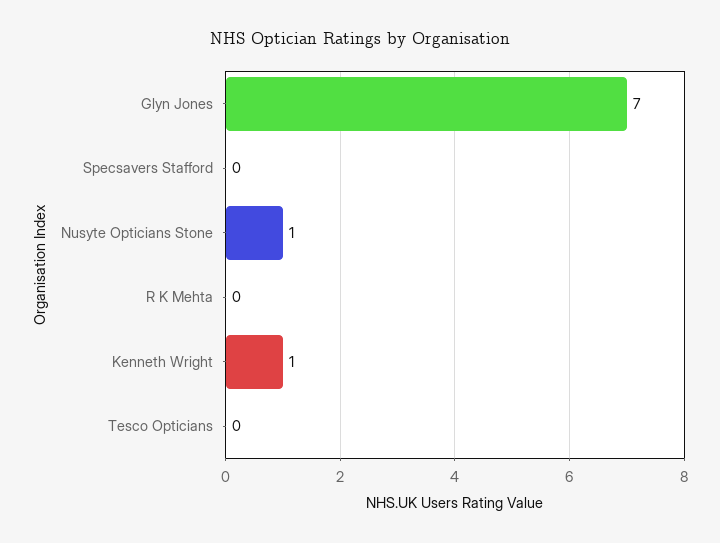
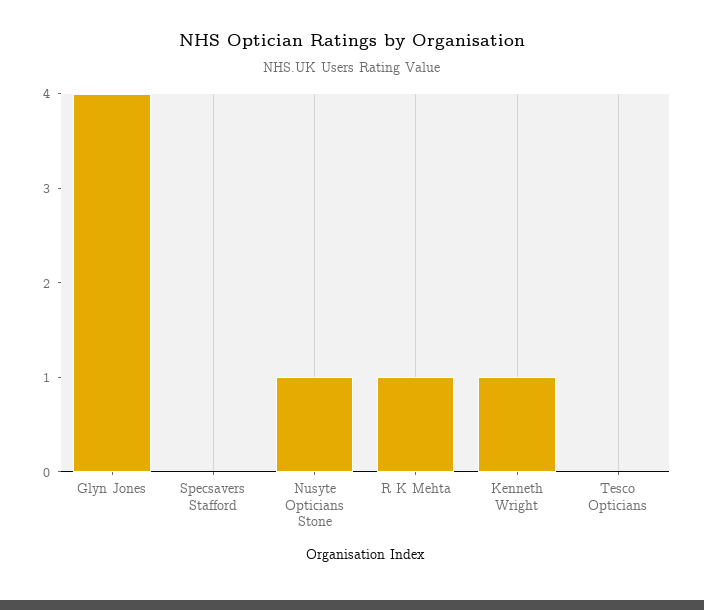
  {
-   "Glyn Jones": 7,
+   "Glyn Jones": 4,
    "Specsavers Stafford": 0,
    "Nusyte Opticians Stone": 1,
-   "R K Mehta": 0,
+   "R K Mehta": 1,
    "Kenneth Wright": 1,
    "Tesco Opticians": 0
  }

